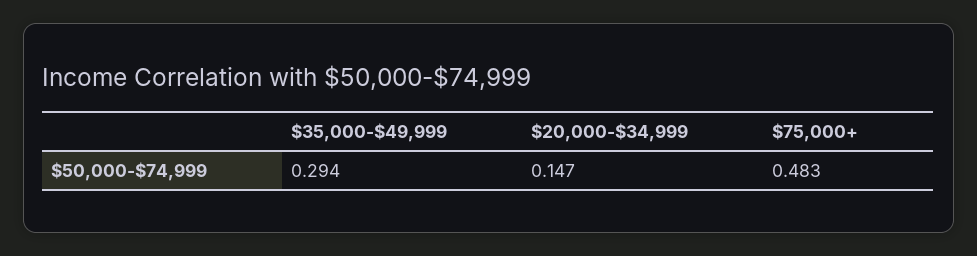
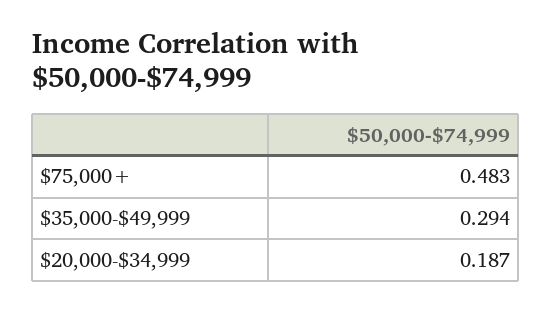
  {
    "$35,000-$49,999": 0.294,
-   "$20,000-$34,999": 0.147,
+   "$20,000-$34,999": 0.187,
    "$75,000+": 0.483
  }

